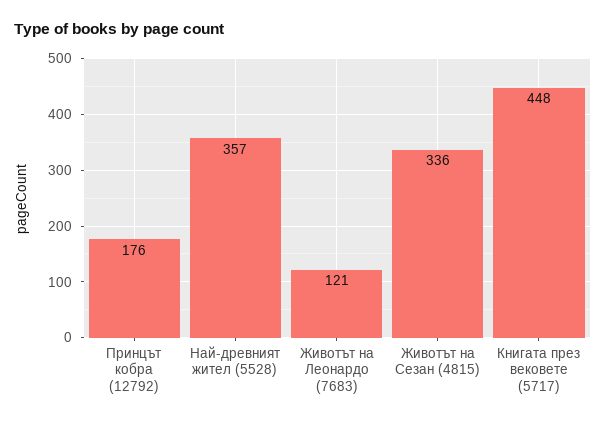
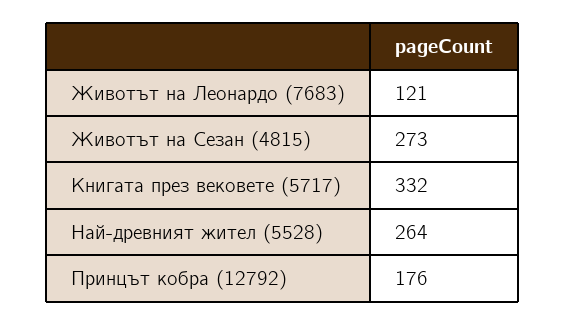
  {
    "Принцът кобра (12792)": 176,
-   "Най-древният жител (5528)": 357,
+   "Най-древният жител (5528)": 264,
    "Животът на Леонардо (7683)": 121,
-   "Животът на Сезан (4815)": 336,
+   "Животът на Сезан (4815)": 273,
-   "Книгата през вековете (5717)": 448
+   "Книгата през вековете (5717)": 332
  }

